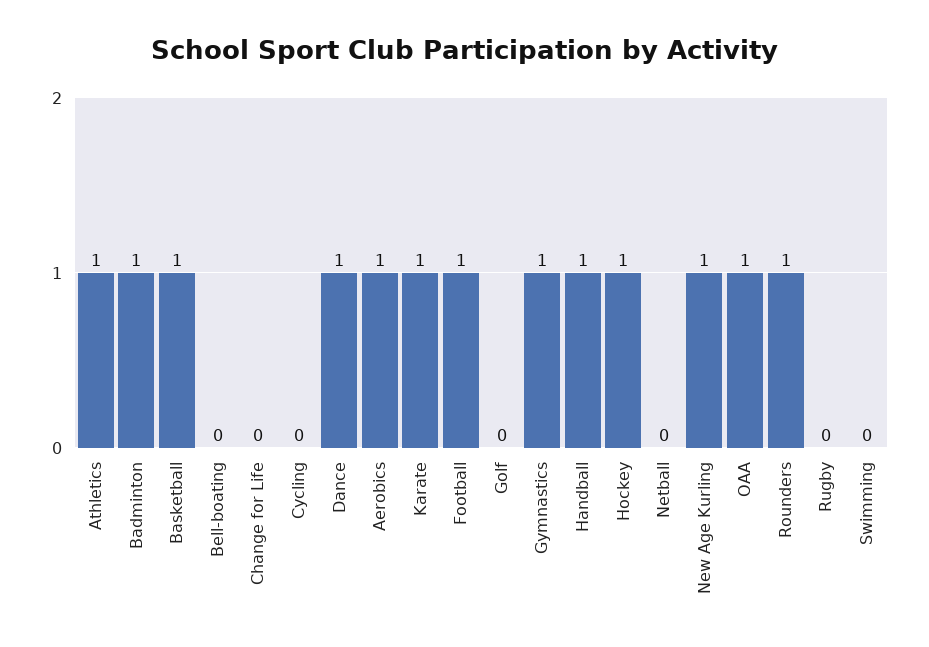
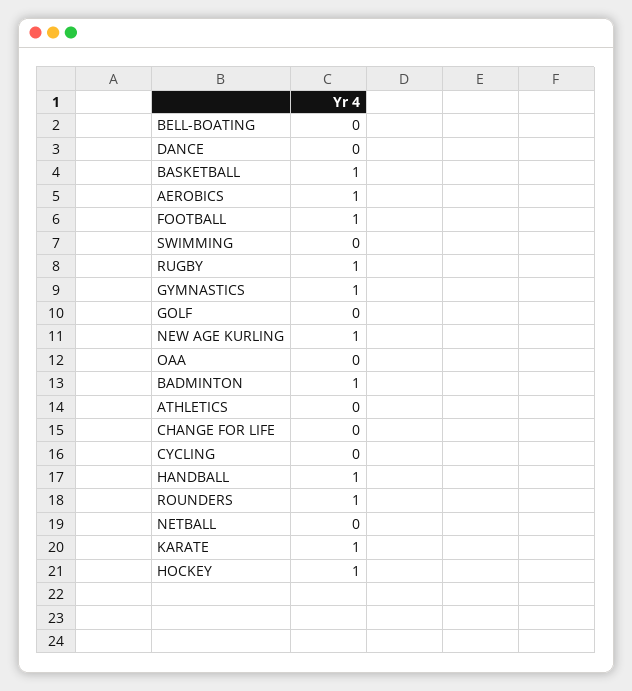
  {
-   "Athletics": 1,
+   "Athletics": 0,
    "Badminton": 1,
    "Basketball": 1,
    "Bell-boating": 0,
    "Change for Life": 0,
    "Cycling": 0,
-   "Dance": 1,
+   "Dance": 0,
    "Aerobics": 1,
    "Karate": 1,
    "Football": 1,
    "Golf": 0,
    "Gymnastics": 1,
    "Handball": 1,
    "Hockey": 1,
    "Netball": 0,
    "New Age Kurling": 1,
-   "OAA": 1,
+   "OAA": 0,
    "Rounders": 1,
-   "Rugby": 0,
+   "Rugby": 1,
    "Swimming": 0
  }

